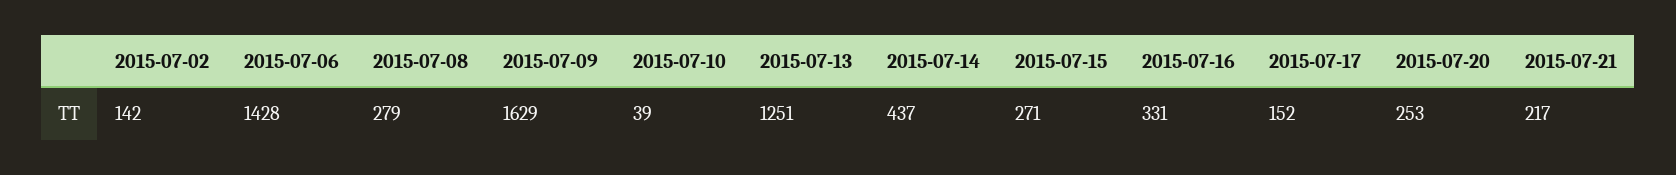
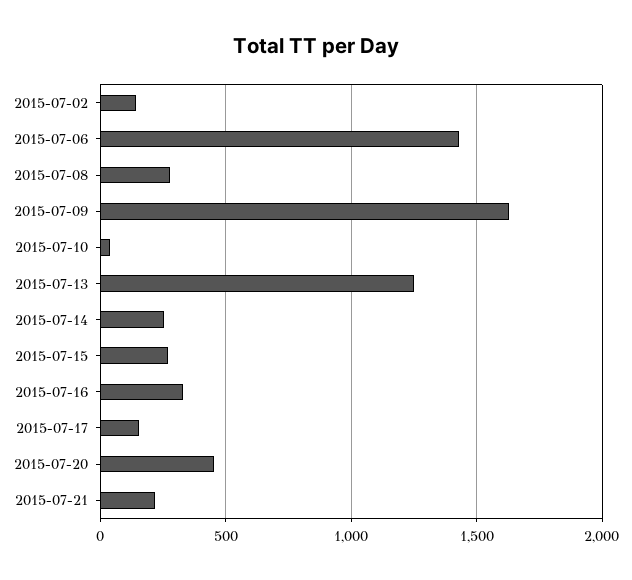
  {
    "2015-07-02": 142,
    "2015-07-06": 1428,
    "2015-07-08": 279,
    "2015-07-09": 1629,
    "2015-07-10": 39,
    "2015-07-13": 1251,
-   "2015-07-14": 437,
+   "2015-07-14": 250,
    "2015-07-15": 271,
    "2015-07-16": 331,
    "2015-07-17": 152,
-   "2015-07-20": 253,
+   "2015-07-20": 450,
    "2015-07-21": 217
  }

